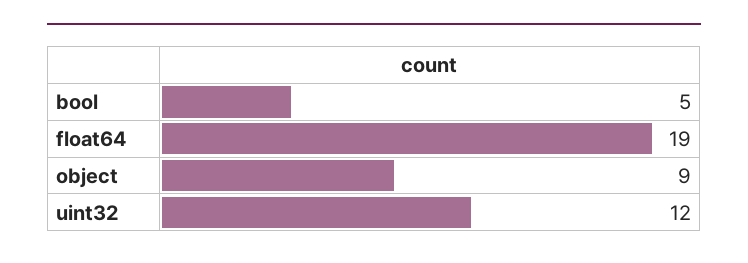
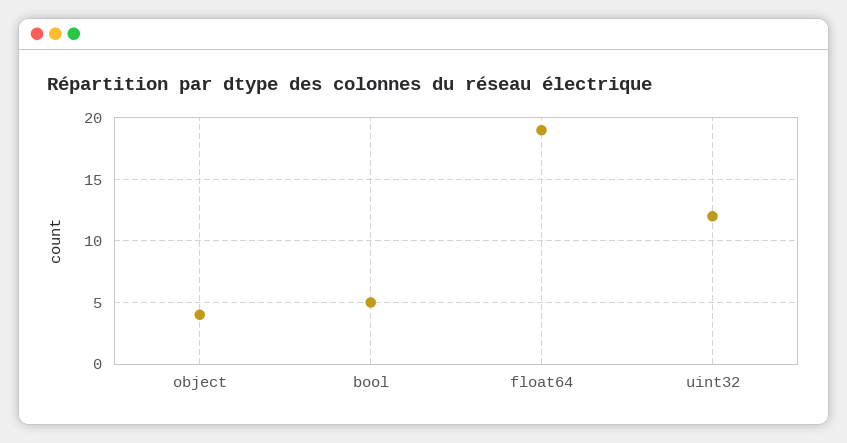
  {
    "bool": 5,
    "float64": 19,
-   "object": 9,
+   "object": 4,
    "uint32": 12
  }

